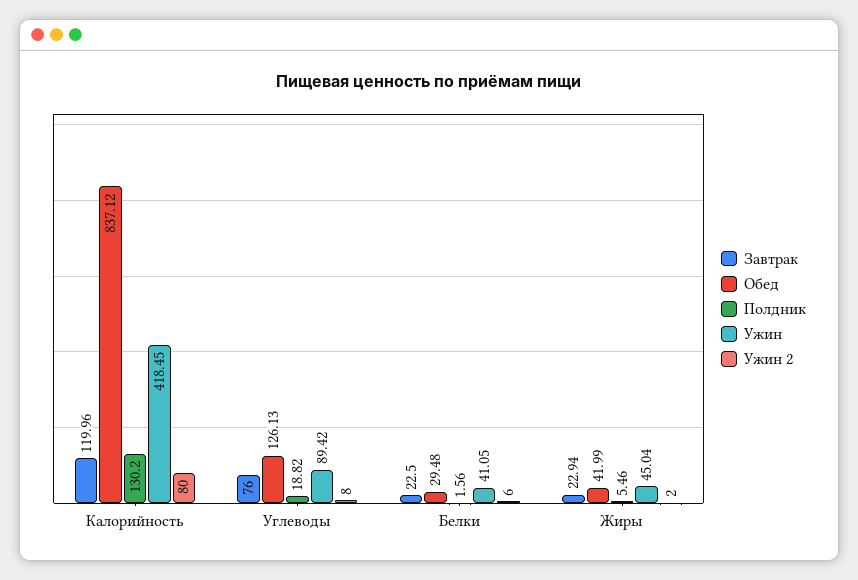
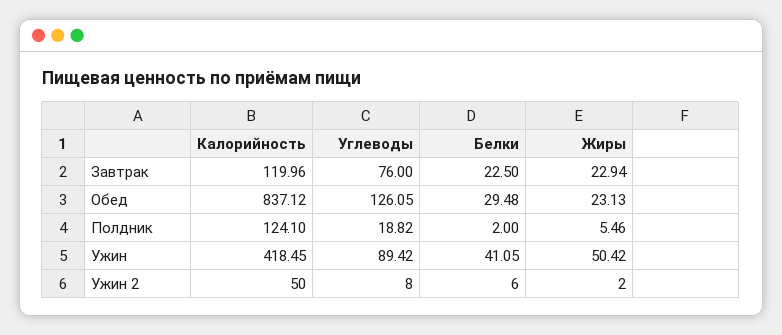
  {
    "Завтрак": {
      "Калорийность": 119.96,
      "Углеводы": 76,
      "Белки": 22.5,
      "Жиры": 22.94
    },
    "Обед": {
      "Калорийность": 837.12,
-     "Углеводы": 126.13,
+     "Углеводы": 126.05,
      "Белки": 29.48,
-     "Жиры": 41.99
+     "Жиры": 23.13
    },
    "Полдник": {
-     "Калорийность": 130.2,
+     "Калорийность": 124.1,
      "Углеводы": 18.82,
-     "Белки": 1.56,
+     "Белки": 2,
      "Жиры": 5.46
    },
    "Ужин": {
      "Калорийность": 418.45,
      "Углеводы": 89.42,
      "Белки": 41.05,
-     "Жиры": 45.04
+     "Жиры": 50.42
    },
    "Ужин 2": {
-     "Калорийность": 80,
+     "Калорийность": 50,
      "Углеводы": 8,
      "Белки": 6,
      "Жиры": 2
    }
  }

